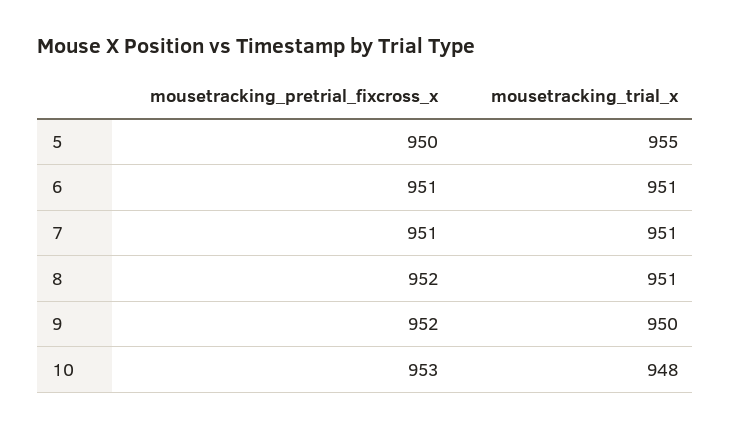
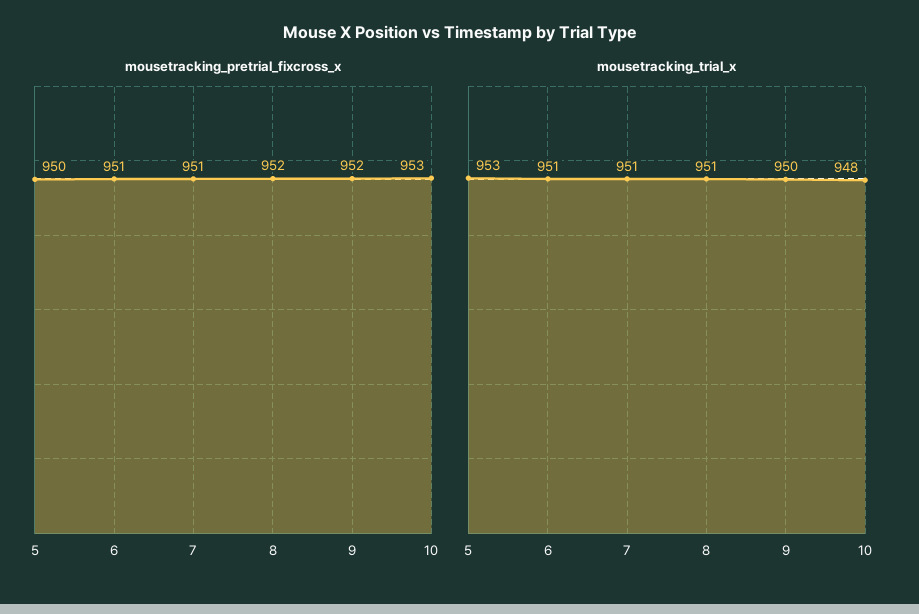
  {
    "mousetracking_pretrial_fixcross_x": {
      "5": 950,
      "6": 951,
      "7": 951,
      "8": 952,
      "9": 952,
      "10": 953
    },
    "mousetracking_trial_x": {
-     "5": 955,
+     "5": 953,
      "6": 951,
      "7": 951,
      "8": 951,
      "9": 950,
      "10": 948
    }
  }

